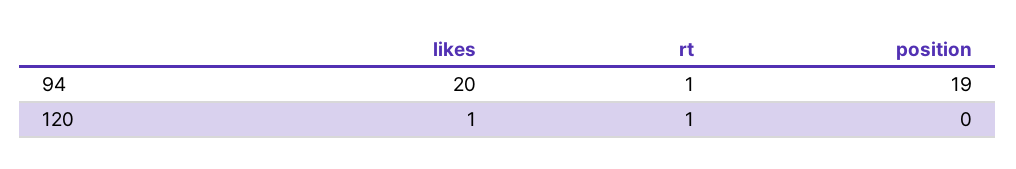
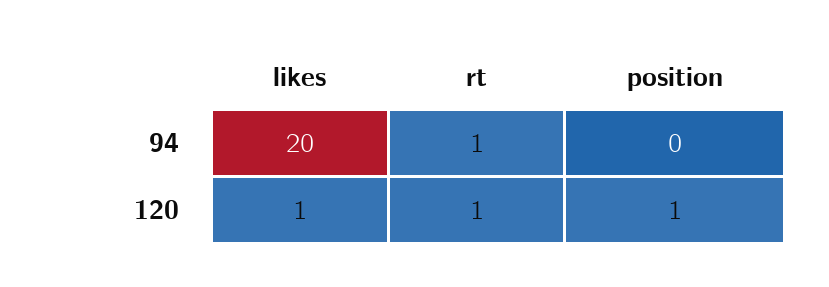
  {
    "likes": {
      "94": 20,
      "120": 1
    },
    "rt": {
      "94": 1,
      "120": 1
    },
    "position": {
-     "94": 19,
+     "94": 0,
-     "120": 0
+     "120": 1
    }
  }

